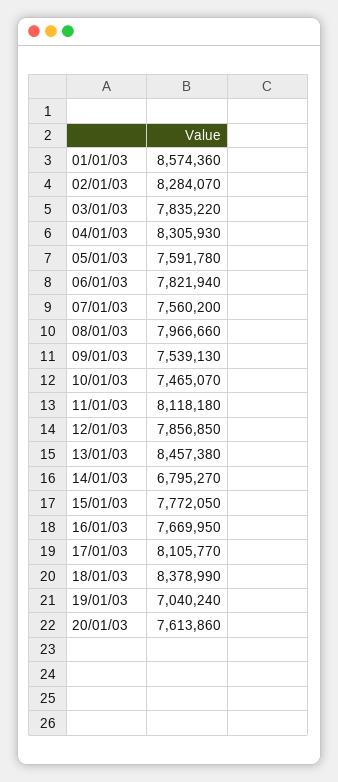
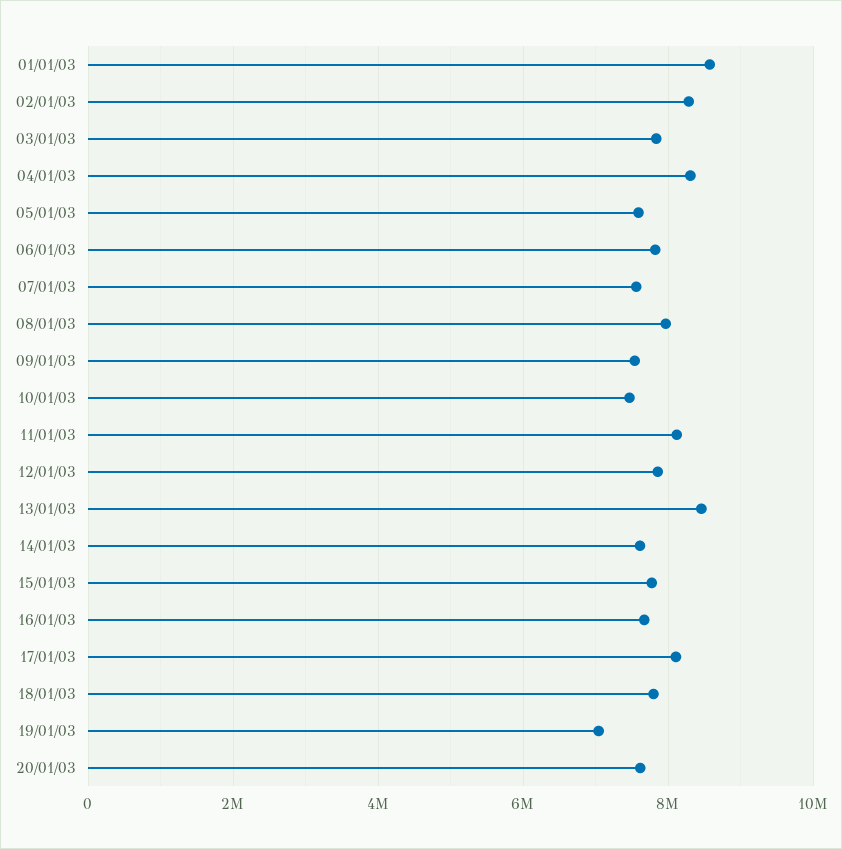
  {
    "01/01/03": 8574360,
    "02/01/03": 8284070,
    "03/01/03": 7835220,
    "04/01/03": 8305930,
    "05/01/03": 7591780,
    "06/01/03": 7821940,
    "07/01/03": 7560200,
    "08/01/03": 7966660,
    "09/01/03": 7539130,
    "10/01/03": 7465070,
    "11/01/03": 8118180,
    "12/01/03": 7856850,
    "13/01/03": 8457380,
-   "14/01/03": 6795270,
+   "14/01/03": 7600000,
    "15/01/03": 7772050,
    "16/01/03": 7669950,
    "17/01/03": 8105770,
-   "18/01/03": 8378990,
+   "18/01/03": 7800000,
    "19/01/03": 7040240,
    "20/01/03": 7613860
  }

